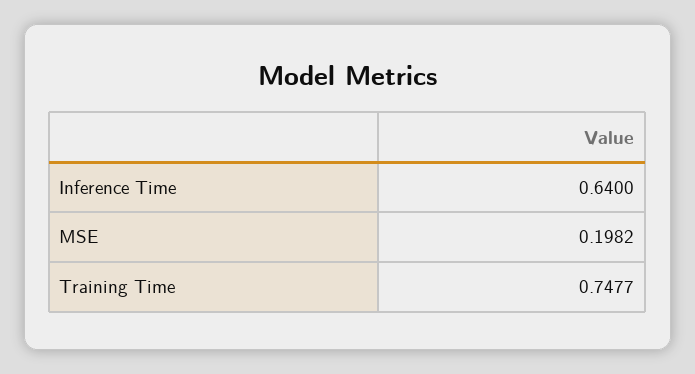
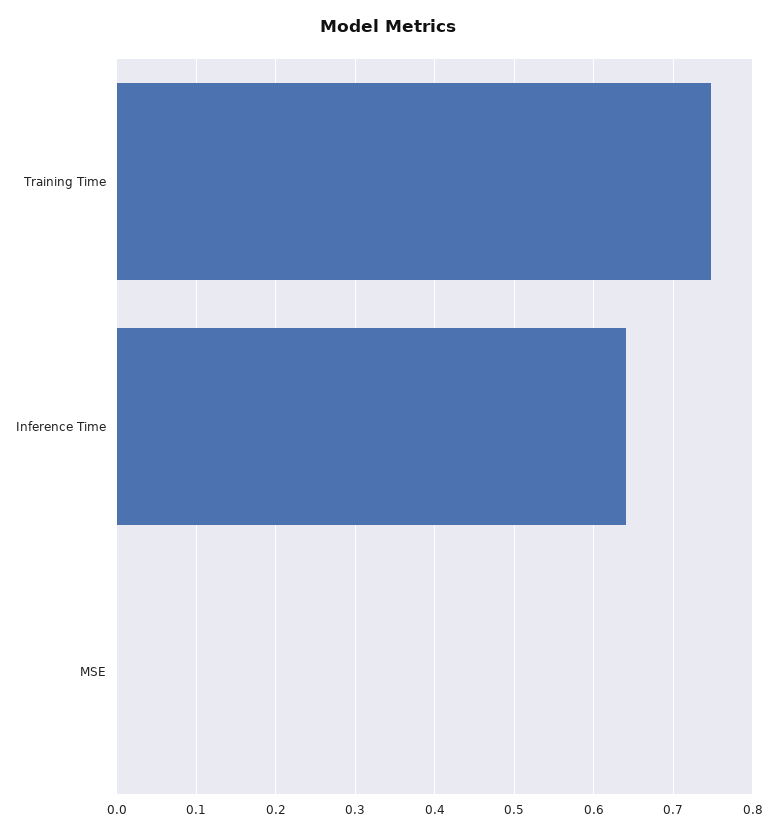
  {
    "Inference Time": 0.64,
-   "MSE": 0.1982,
+   "MSE": 0,
    "Training Time": 0.7477
  }

